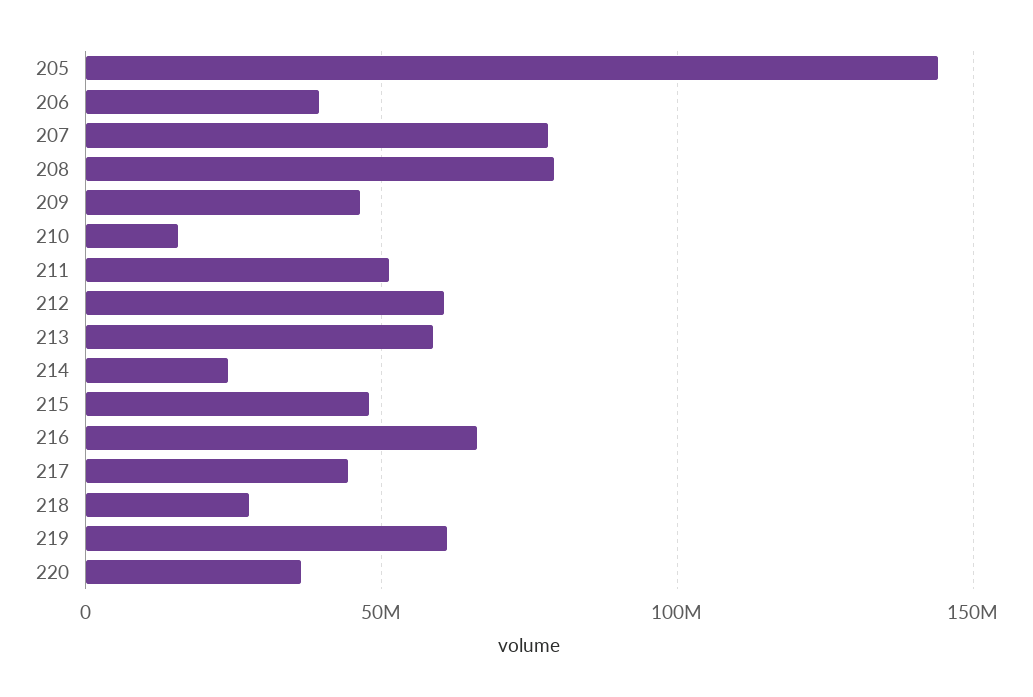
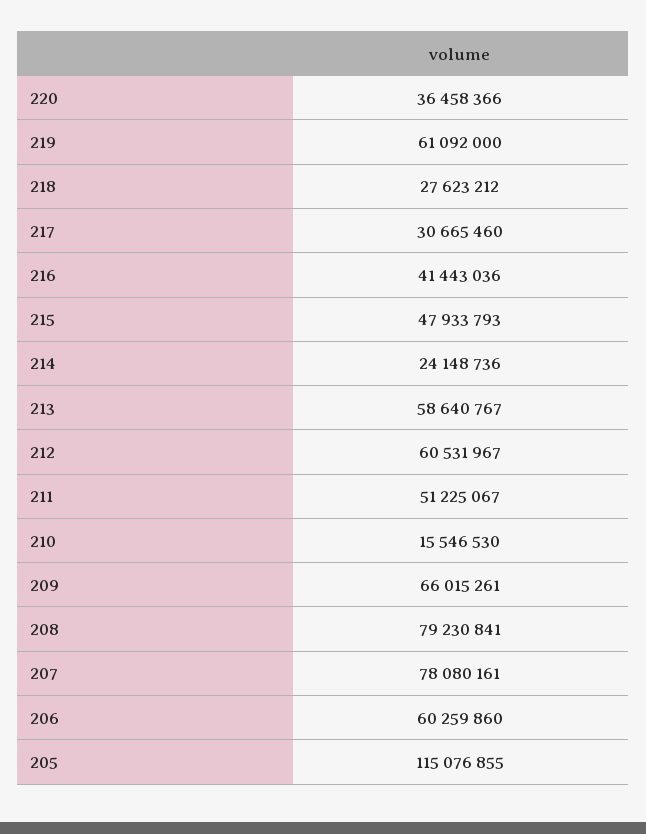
  {
-   "205": 145000000,
+   "205": 115076855,
-   "206": 40000000,
+   "206": 60259860,
    "207": 78080161,
    "208": 79230841,
-   "209": 45000000,
+   "209": 66015261,
    "210": 15546530,
    "211": 51225067,
    "212": 60531967,
    "213": 58640767,
    "214": 24148736,
    "215": 47933793,
-   "216": 65000000,
+   "216": 41443036,
-   "217": 45000000,
+   "217": 30665460,
    "218": 27623212,
    "219": 61092000,
    "220": 36458366
  }

